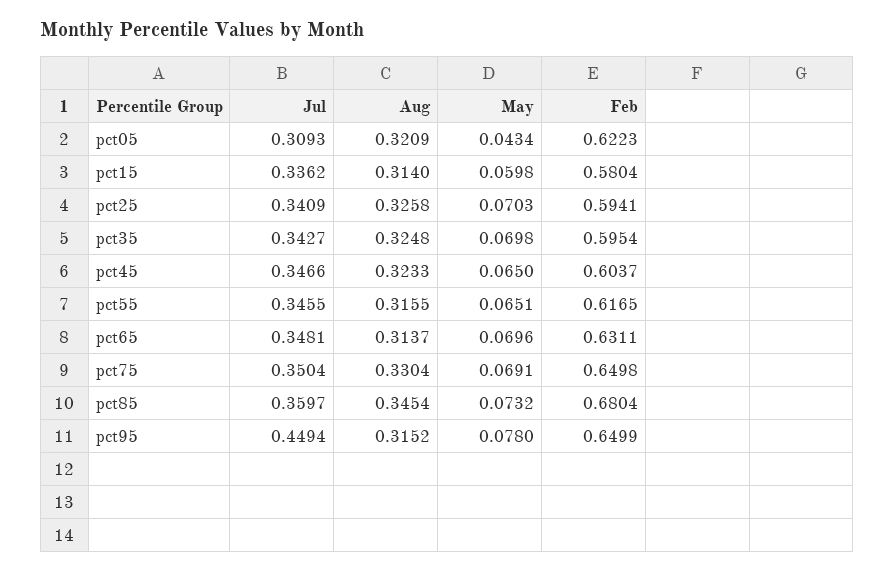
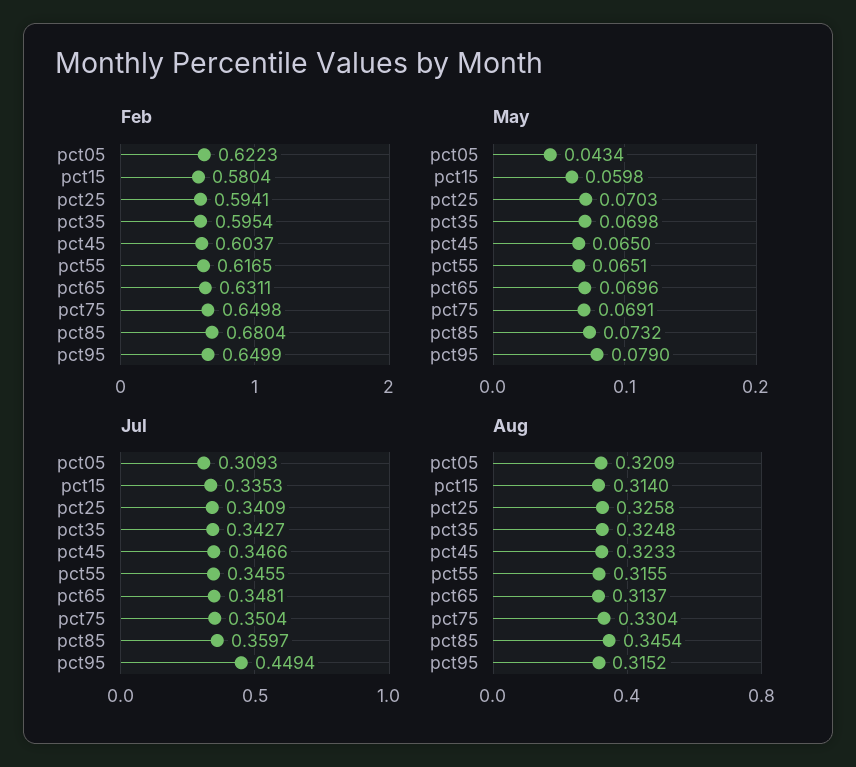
  {
    "Jul": {
      "pct05": 0.3093,
-     "pct15": 0.3362,
+     "pct15": 0.3353,
      "pct25": 0.3409,
      "pct35": 0.3427,
      "pct45": 0.3466,
      "pct55": 0.3455,
      "pct65": 0.3481,
      "pct75": 0.3504,
      "pct85": 0.3597,
      "pct95": 0.4494
    },
    "Aug": {
      "pct05": 0.3209,
      "pct15": 0.314,
      "pct25": 0.3258,
      "pct35": 0.3248,
      "pct45": 0.3233,
      "pct55": 0.3155,
      "pct65": 0.3137,
      "pct75": 0.3304,
      "pct85": 0.3454,
      "pct95": 0.3152
    },
    "May": {
      "pct05": 0.0434,
      "pct15": 0.0598,
      "pct25": 0.0703,
      "pct35": 0.0698,
      "pct45": 0.065,
      "pct55": 0.0651,
      "pct65": 0.0696,
      "pct75": 0.0691,
      "pct85": 0.0732,
-     "pct95": 0.078
+     "pct95": 0.079
    },
    "Feb": {
      "pct05": 0.6223,
      "pct15": 0.5804,
      "pct25": 0.5941,
      "pct35": 0.5954,
      "pct45": 0.6037,
      "pct55": 0.6165,
      "pct65": 0.6311,
      "pct75": 0.6498,
      "pct85": 0.6804,
      "pct95": 0.6499
    }
  }

